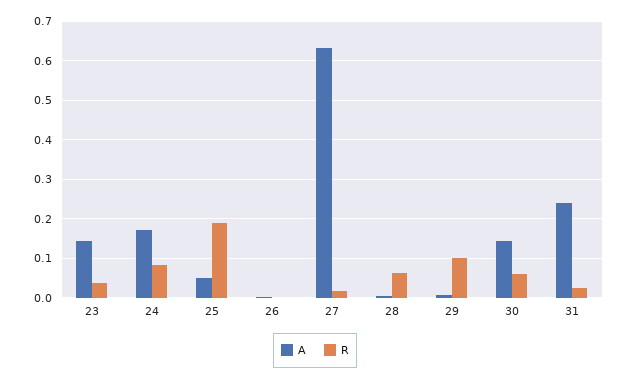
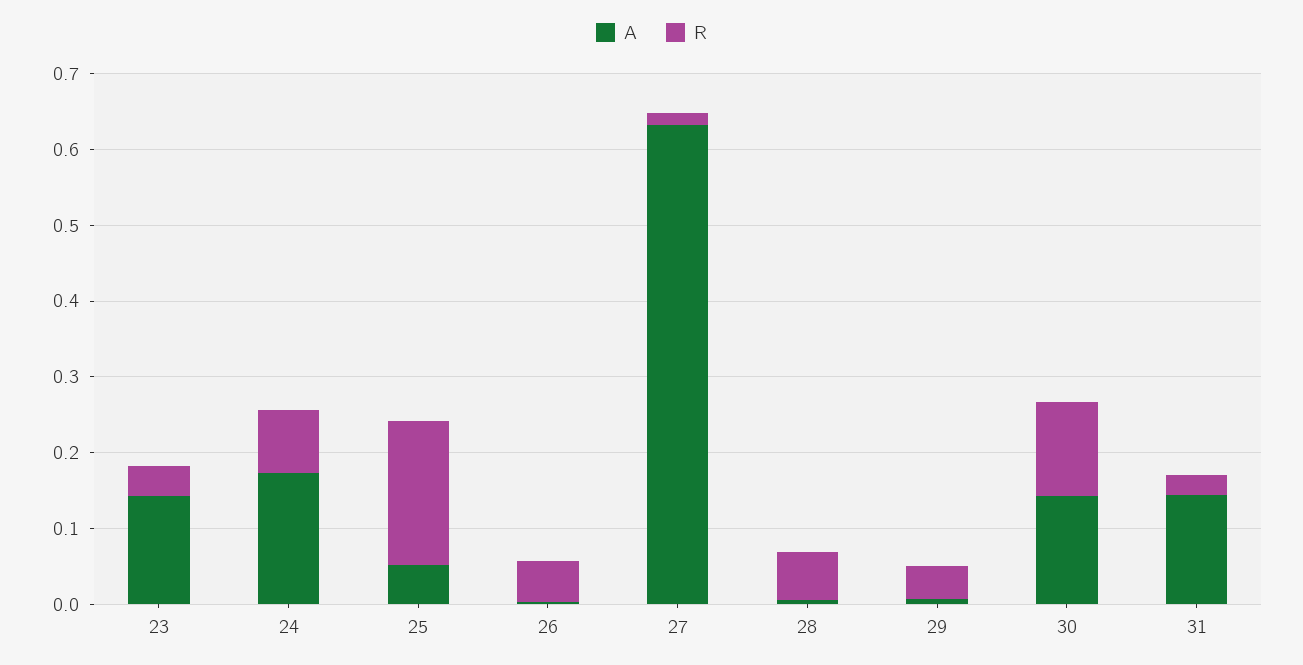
  {
    "A": {
      "23": 0.14,
      "24": 0.18,
      "25": 0.06,
      "26": 0,
      "27": 0.64,
      "28": 0,
      "29": 0,
      "30": 0.14,
-     "31": 0.24
+     "31": 0.14
    },
    "R": {
      "23": 0.04,
      "24": 0.08,
      "25": 0.18,
-     "26": 0,
+     "26": 0.06,
      "27": 0.02,
      "28": 0.06,
-     "29": 0.1,
+     "29": 0.04,
-     "30": 0.06,
+     "30": 0.12,
      "31": 0.02
    }
  }

